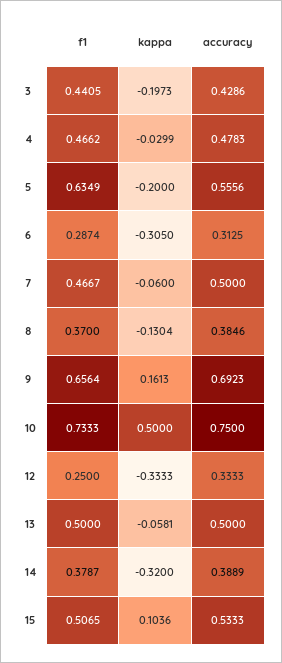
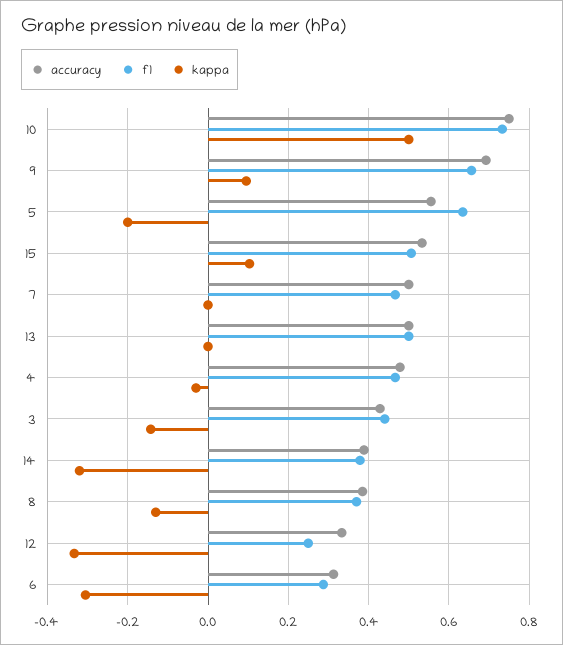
  {
    "f1": {
      "3": 0.4405,
      "4": 0.4662,
      "5": 0.6349,
      "6": 0.2874,
      "7": 0.4667,
      "8": 0.37,
      "9": 0.6564,
      "10": 0.7333,
      "12": 0.25,
      "13": 0.5,
      "14": 0.3787,
      "15": 0.5065
    },
    "kappa": {
-     "3": -0.1973,
+     "3": -0.14,
      "4": -0.0299,
      "5": -0.2,
      "6": -0.305,
-     "7": -0.06,
+     "7": 0,
      "8": -0.1304,
-     "9": 0.1613,
+     "9": 0.1,
      "10": 0.5,
      "12": -0.3333,
-     "13": -0.0581,
+     "13": 0,
      "14": -0.32,
      "15": 0.1036
    },
    "accuracy": {
      "3": 0.4286,
      "4": 0.4783,
      "5": 0.5556,
      "6": 0.3125,
      "7": 0.5,
      "8": 0.3846,
      "9": 0.6923,
      "10": 0.75,
      "12": 0.3333,
      "13": 0.5,
      "14": 0.3889,
      "15": 0.5333
    }
  }

